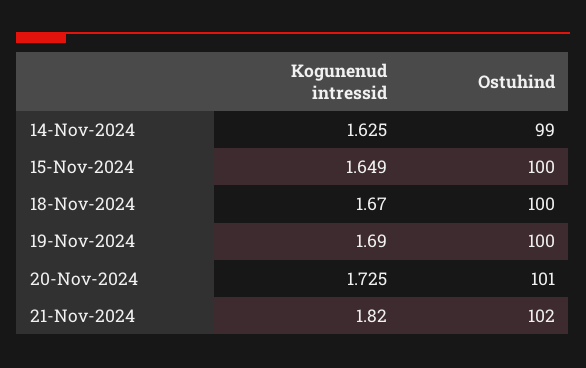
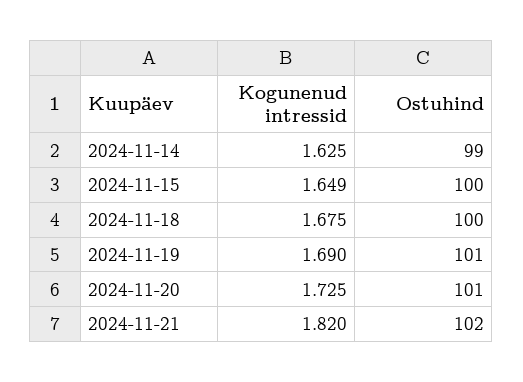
  {
    "Kogunenud intressid": {
      "14-Nov-2024": 1.625,
      "15-Nov-2024": 1.649,
-     "18-Nov-2024": 1.67,
+     "18-Nov-2024": 1.675,
      "19-Nov-2024": 1.69,
      "20-Nov-2024": 1.725,
      "21-Nov-2024": 1.82
    },
    "Ostuhind": {
      "14-Nov-2024": 99,
      "15-Nov-2024": 100,
      "18-Nov-2024": 100,
-     "19-Nov-2024": 100,
+     "19-Nov-2024": 101,
      "20-Nov-2024": 101,
      "21-Nov-2024": 102
    }
  }

